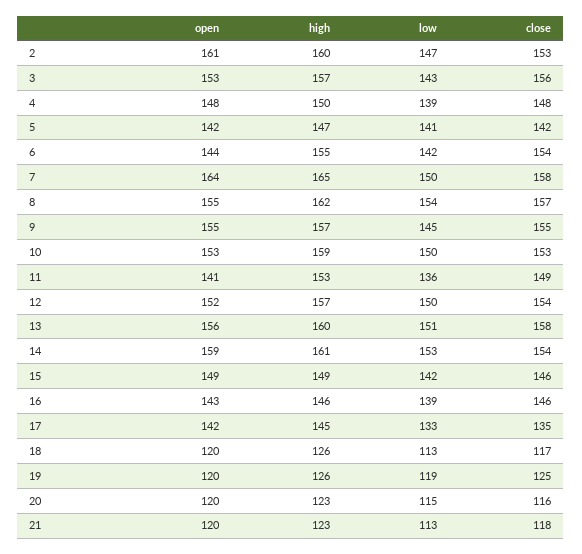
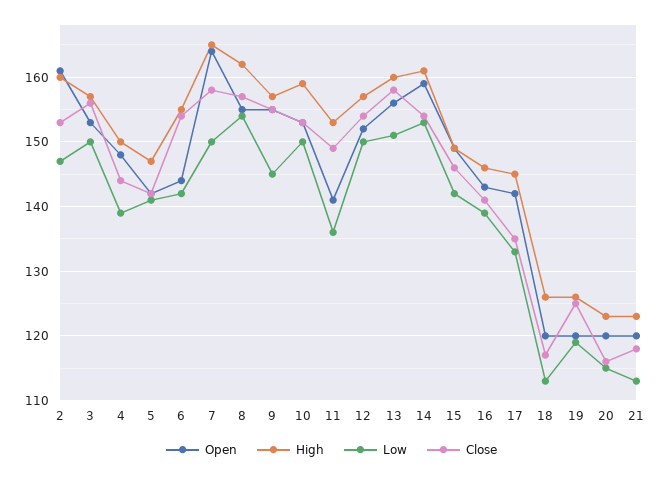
  {
    "open": {
      "2": 161,
      "3": 153,
      "4": 148,
      "5": 142,
      "6": 144,
      "7": 164,
      "8": 155,
      "9": 155,
      "10": 153,
      "11": 141,
      "12": 152,
      "13": 156,
      "14": 159,
      "15": 149,
      "16": 143,
      "17": 142,
      "18": 120,
      "19": 120,
      "20": 120,
      "21": 120
    },
    "high": {
      "2": 160,
      "3": 157,
      "4": 150,
      "5": 147,
      "6": 155,
      "7": 165,
      "8": 162,
      "9": 157,
      "10": 159,
      "11": 153,
      "12": 157,
      "13": 160,
      "14": 161,
      "15": 149,
      "16": 146,
      "17": 145,
      "18": 126,
      "19": 126,
      "20": 123,
      "21": 123
    },
    "low": {
      "2": 147,
-     "3": 143,
+     "3": 150,
      "4": 139,
      "5": 141,
      "6": 142,
      "7": 150,
      "8": 154,
      "9": 145,
      "10": 150,
      "11": 136,
      "12": 150,
      "13": 151,
      "14": 153,
      "15": 142,
      "16": 139,
      "17": 133,
      "18": 113,
      "19": 119,
      "20": 115,
      "21": 113
    },
    "close": {
      "2": 153,
      "3": 156,
-     "4": 148,
+     "4": 144,
      "5": 142,
      "6": 154,
      "7": 158,
      "8": 157,
      "9": 155,
      "10": 153,
      "11": 149,
      "12": 154,
      "13": 158,
      "14": 154,
      "15": 146,
-     "16": 146,
+     "16": 141,
      "17": 135,
      "18": 117,
      "19": 125,
      "20": 116,
      "21": 118
    }
  }

